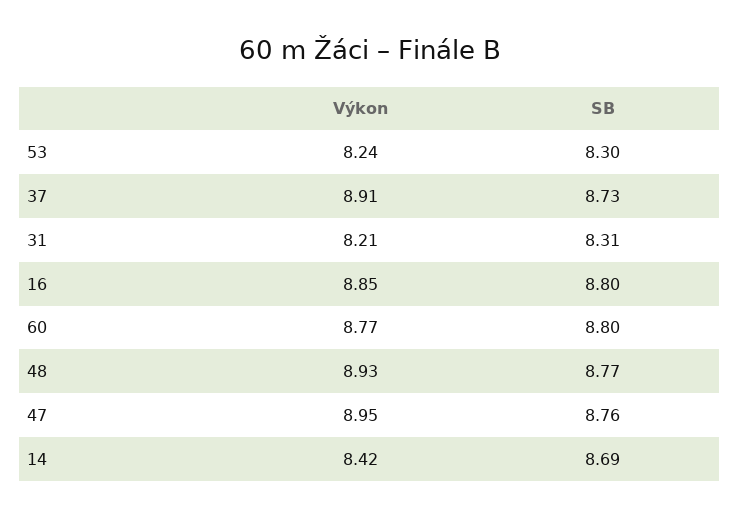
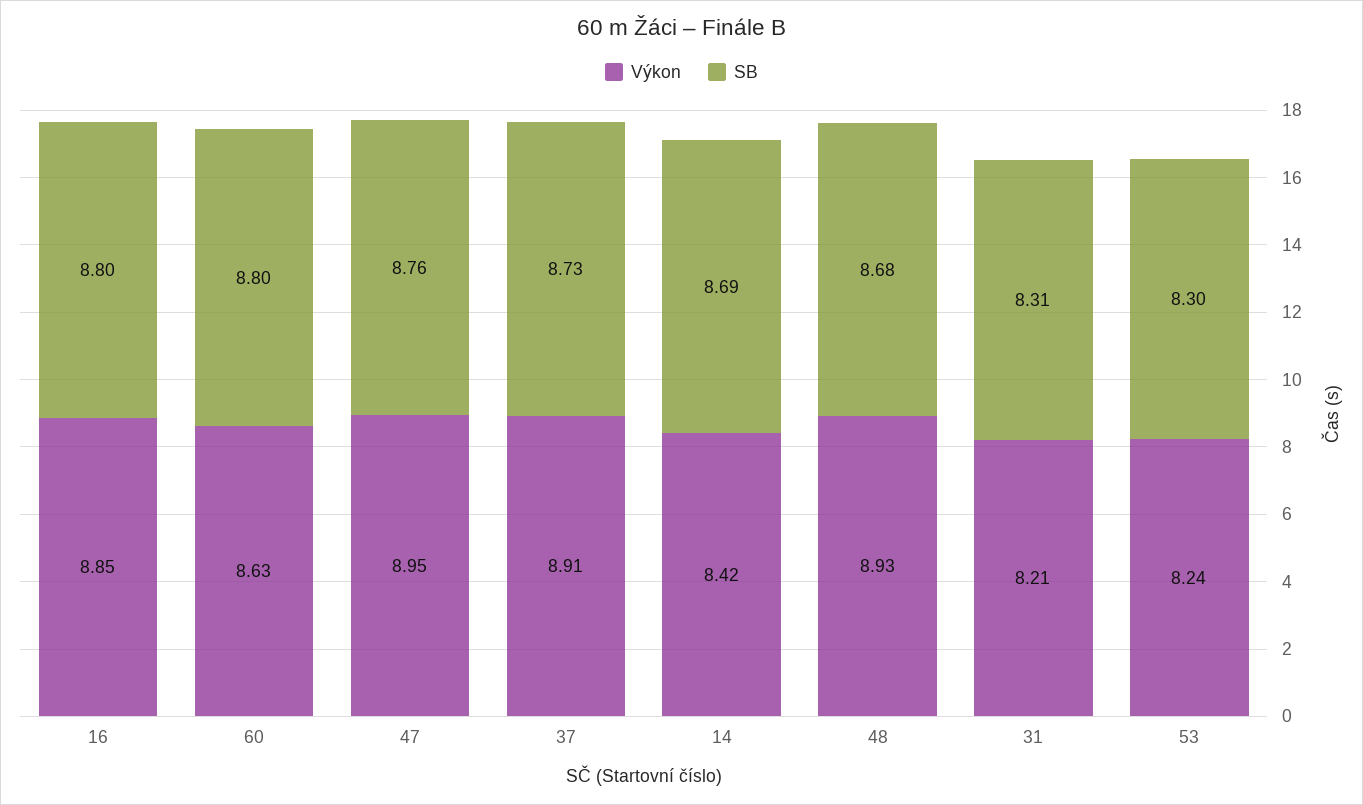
  {
    "Výkon": {
      "53": 8.24,
      "37": 8.91,
      "31": 8.21,
      "16": 8.85,
-     "60": 8.77,
+     "60": 8.63,
      "48": 8.93,
      "47": 8.95,
      "14": 8.42
    },
    "SB": {
      "53": 8.3,
      "37": 8.73,
      "31": 8.31,
      "16": 8.8,
      "60": 8.8,
-     "48": 8.77,
+     "48": 8.68,
      "47": 8.76,
      "14": 8.69
    }
  }

